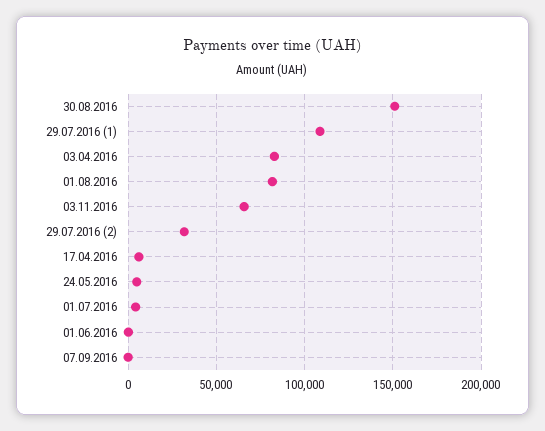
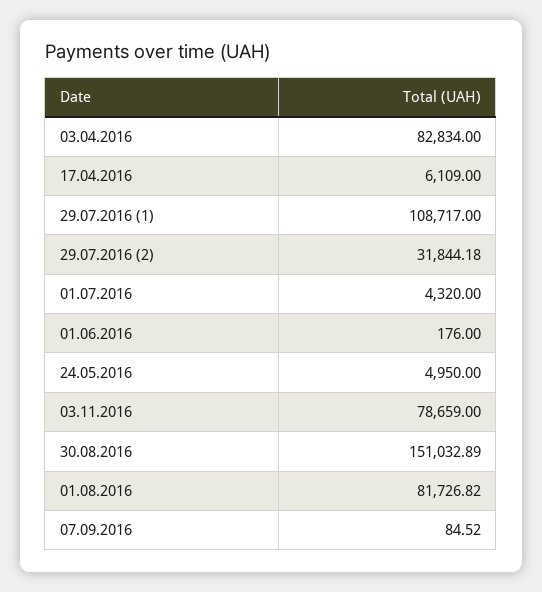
  {
    "30.08.2016": 151032.89,
    "29.07.2016 (1)": 108717,
    "03.04.2016": 82834,
    "01.08.2016": 81726.82,
-   "03.11.2016": 65000,
+   "03.11.2016": 78659,
    "29.07.2016 (2)": 31844.18,
    "17.04.2016": 6109,
    "24.05.2016": 4950,
    "01.07.2016": 4320,
    "01.06.2016": 176,
    "07.09.2016": 84.52
  }

